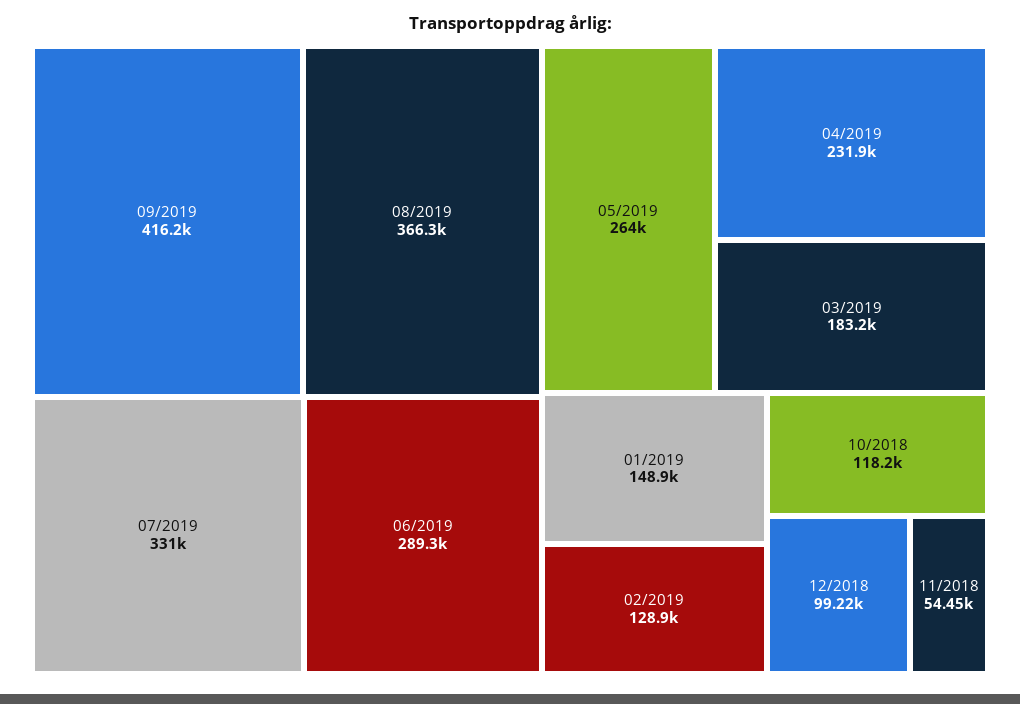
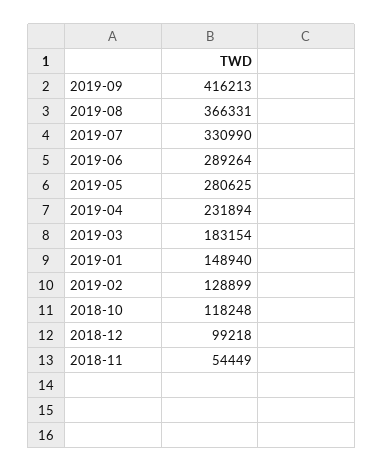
  {
    "09/2019": 416213,
    "08/2019": 366331,
    "07/2019": 330990,
    "06/2019": 289264,
-   "05/2019": 264000,
+   "05/2019": 280625,
    "04/2019": 231894,
    "03/2019": 183154,
    "01/2019": 148940,
    "02/2019": 128899,
    "10/2018": 118248,
    "12/2018": 99218,
    "11/2018": 54449
  }

